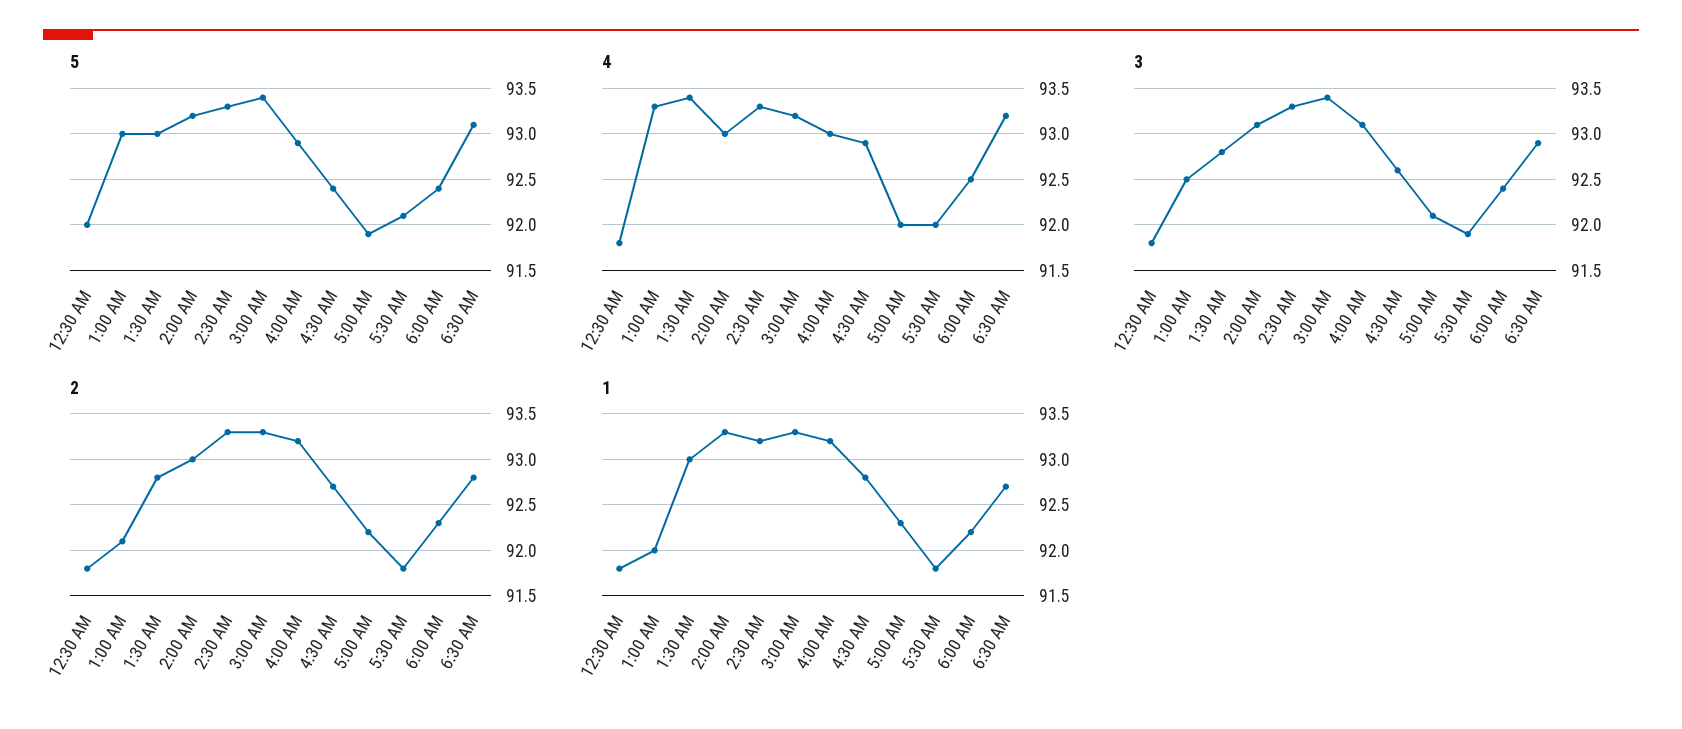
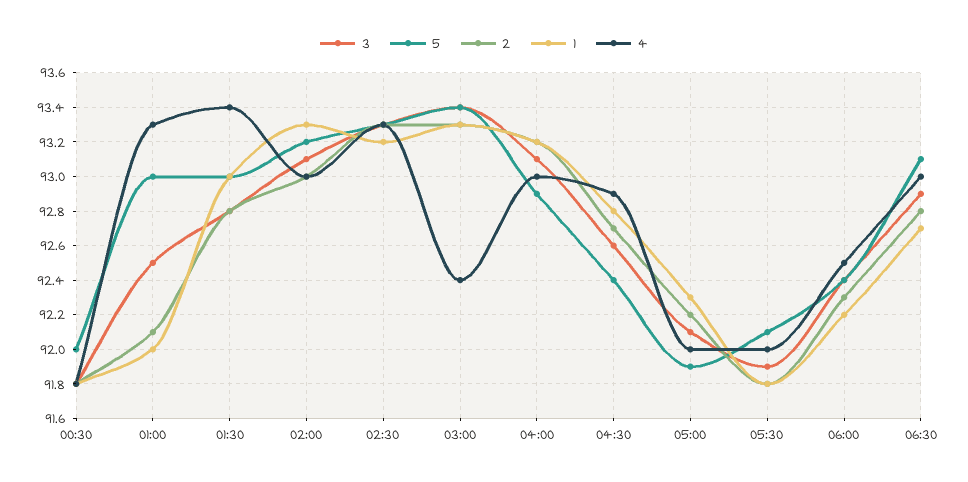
  {
    "5": {
      "12:30 AM": 92,
      "1:00 AM": 93,
      "1:30 AM": 93,
      "2:00 AM": 93.2,
      "2:30 AM": 93.3,
      "3:00 AM": 93.4,
      "4:00 AM": 92.9,
      "4:30 AM": 92.4,
      "5:00 AM": 91.9,
      "5:30 AM": 92.1,
      "6:00 AM": 92.4,
      "6:30 AM": 93.1
    },
    "4": {
      "12:30 AM": 91.8,
      "1:00 AM": 93.3,
      "1:30 AM": 93.4,
      "2:00 AM": 93,
      "2:30 AM": 93.3,
-     "3:00 AM": 93.2,
+     "3:00 AM": 92.4,
      "4:00 AM": 93,
      "4:30 AM": 92.9,
      "5:00 AM": 92,
      "5:30 AM": 92,
      "6:00 AM": 92.5,
-     "6:30 AM": 93.2
+     "6:30 AM": 93
    },
    "3": {
      "12:30 AM": 91.8,
      "1:00 AM": 92.5,
      "1:30 AM": 92.8,
      "2:00 AM": 93.1,
      "2:30 AM": 93.3,
      "3:00 AM": 93.4,
      "4:00 AM": 93.1,
      "4:30 AM": 92.6,
      "5:00 AM": 92.1,
      "5:30 AM": 91.9,
      "6:00 AM": 92.4,
      "6:30 AM": 92.9
    },
    "2": {
      "12:30 AM": 91.8,
      "1:00 AM": 92.1,
      "1:30 AM": 92.8,
      "2:00 AM": 93,
      "2:30 AM": 93.3,
      "3:00 AM": 93.3,
      "4:00 AM": 93.2,
      "4:30 AM": 92.7,
      "5:00 AM": 92.2,
      "5:30 AM": 91.8,
      "6:00 AM": 92.3,
      "6:30 AM": 92.8
    },
    "1": {
      "12:30 AM": 91.8,
      "1:00 AM": 92,
      "1:30 AM": 93,
      "2:00 AM": 93.3,
      "2:30 AM": 93.2,
      "3:00 AM": 93.3,
      "4:00 AM": 93.2,
      "4:30 AM": 92.8,
      "5:00 AM": 92.3,
      "5:30 AM": 91.8,
      "6:00 AM": 92.2,
      "6:30 AM": 92.7
    }
  }

